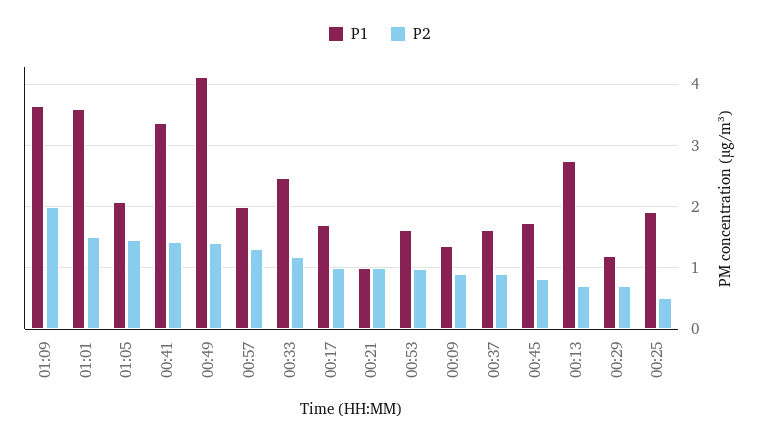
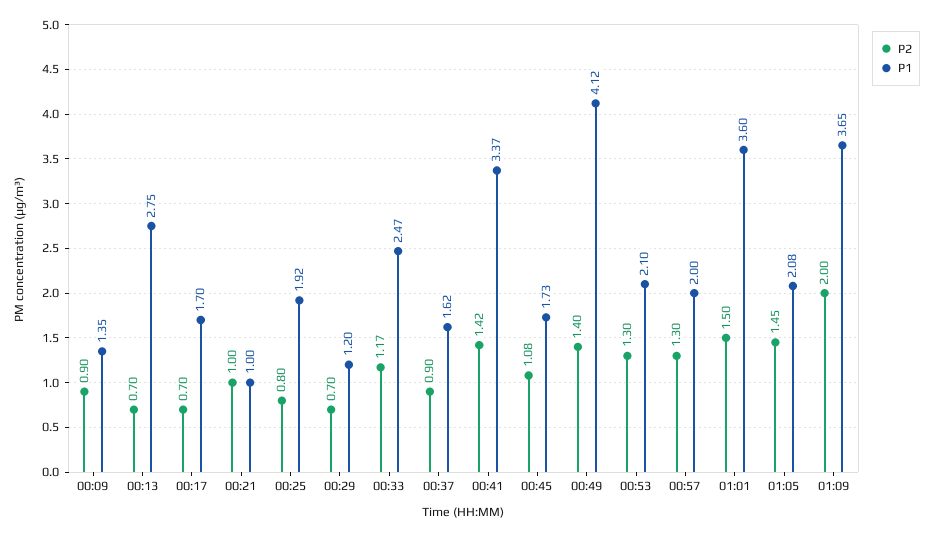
  {
    "P1": {
      "01:09": 3.65,
      "01:01": 3.6,
      "01:05": 2.08,
      "00:41": 3.37,
      "00:49": 4.12,
      "00:57": 2,
      "00:33": 2.47,
      "00:17": 1.7,
      "00:21": 1,
-     "00:53": 1.6,
+     "00:53": 2.1,
      "00:09": 1.35,
      "00:37": 1.62,
      "00:45": 1.73,
      "00:13": 2.75,
      "00:29": 1.2,
      "00:25": 1.92
    },
    "P2": {
      "01:09": 2,
      "01:01": 1.5,
      "01:05": 1.45,
      "00:41": 1.42,
      "00:49": 1.4,
      "00:57": 1.3,
      "00:33": 1.17,
-     "00:17": 1,
+     "00:17": 0.7,
      "00:21": 1,
-     "00:53": 1,
+     "00:53": 1.3,
      "00:09": 0.9,
      "00:37": 0.9,
-     "00:45": 0.8,
+     "00:45": 1.08,
      "00:13": 0.7,
      "00:29": 0.7,
-     "00:25": 0.5
+     "00:25": 0.8
    }
  }

